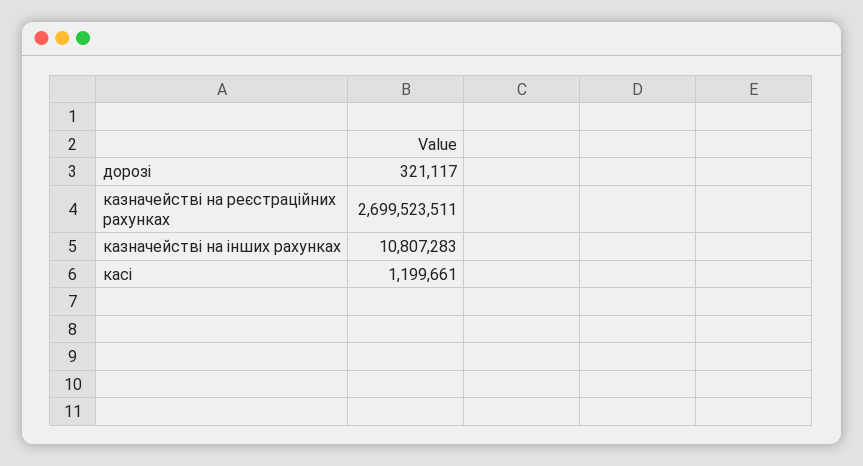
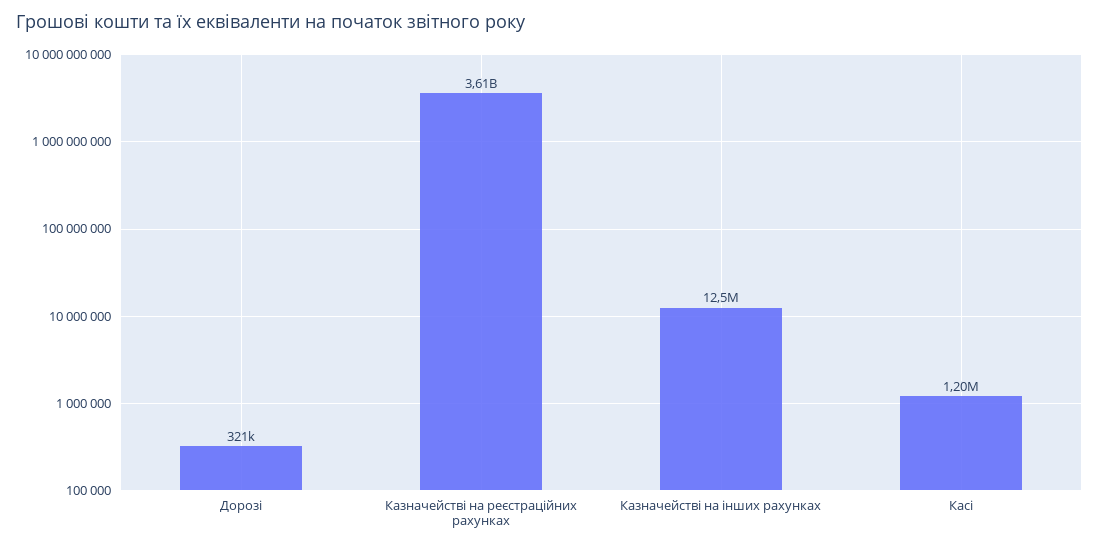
  {
    "дорозі": 321117,
-   "казначействі на реєстраційних рахунках": 2699523511,
+   "казначействі на реєстраційних рахунках": 3610000000,
-   "казначействі на інших рахунках": 10807283,
+   "казначействі на інших рахунках": 12500000,
    "касі": 1199661
  }

